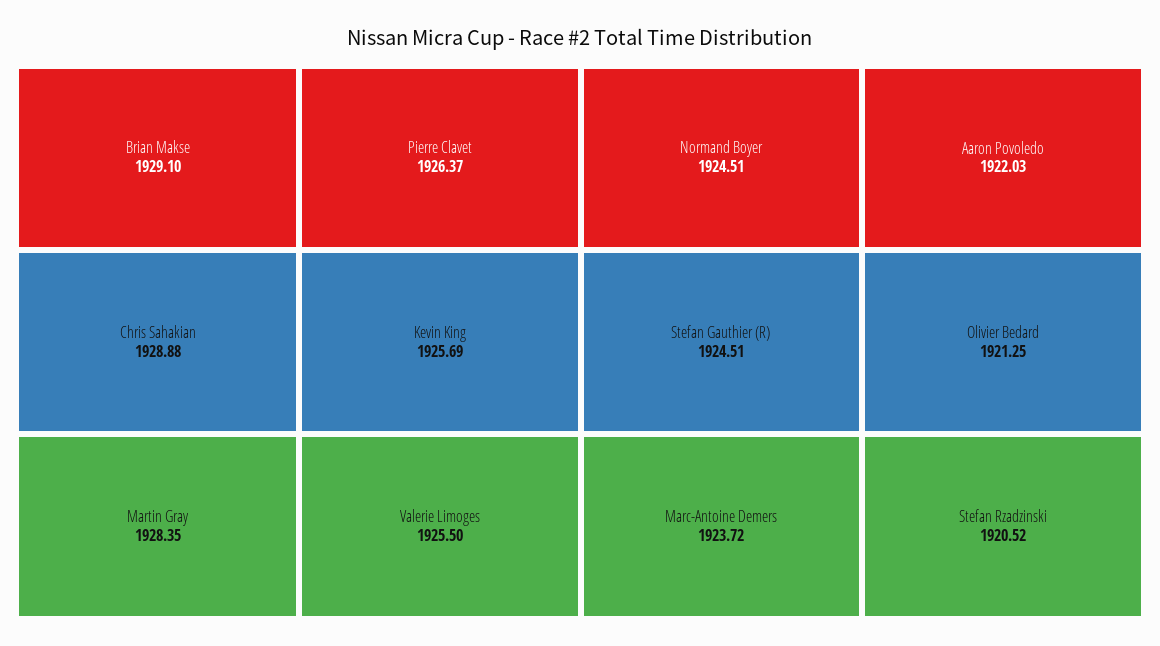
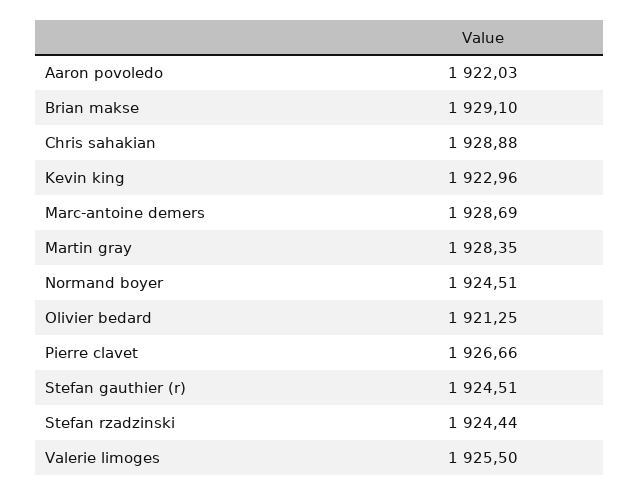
  {
    "Brian Makse": 1929.1,
    "Chris Sahakian": 1928.88,
    "Martin Gray": 1928.35,
-   "Pierre Clavet": 1926.37,
+   "Pierre Clavet": 1926.66,
-   "Kevin King": 1925.69,
+   "Kevin King": 1922.96,
    "Valerie Limoges": 1925.5,
    "Normand Boyer": 1924.51,
    "Stefan Gauthier (R)": 1924.51,
-   "Marc-Antoine Demers": 1923.72,
+   "Marc-Antoine Demers": 1928.69,
    "Aaron Povoledo": 1922.03,
    "Olivier Bedard": 1921.25,
-   "Stefan Rzadzinski": 1920.52
+   "Stefan Rzadzinski": 1924.44
  }

